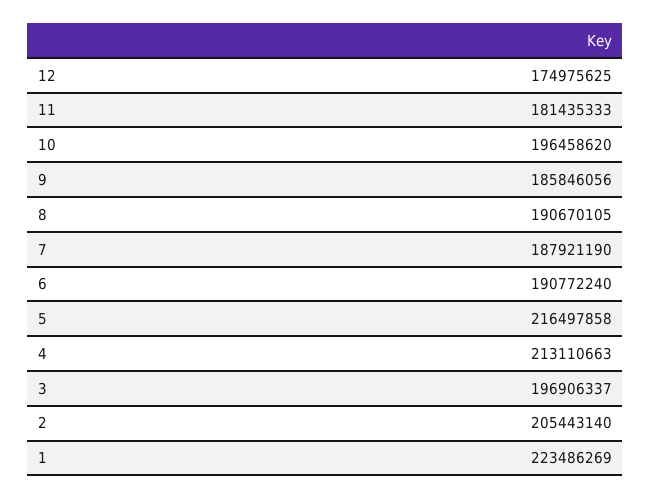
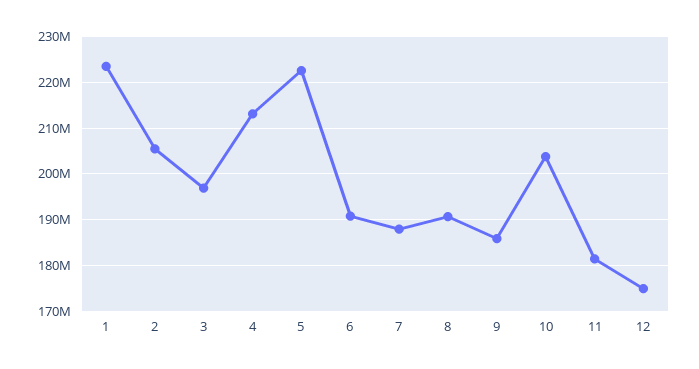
  {
    "12": 174975625,
    "11": 181435333,
-   "10": 196458620,
+   "10": 204000000,
    "9": 185846056,
    "8": 190670105,
    "7": 187921190,
    "6": 190772240,
-   "5": 216497858,
+   "5": 222000000,
    "4": 213110663,
    "3": 196906337,
    "2": 205443140,
    "1": 223486269
  }

